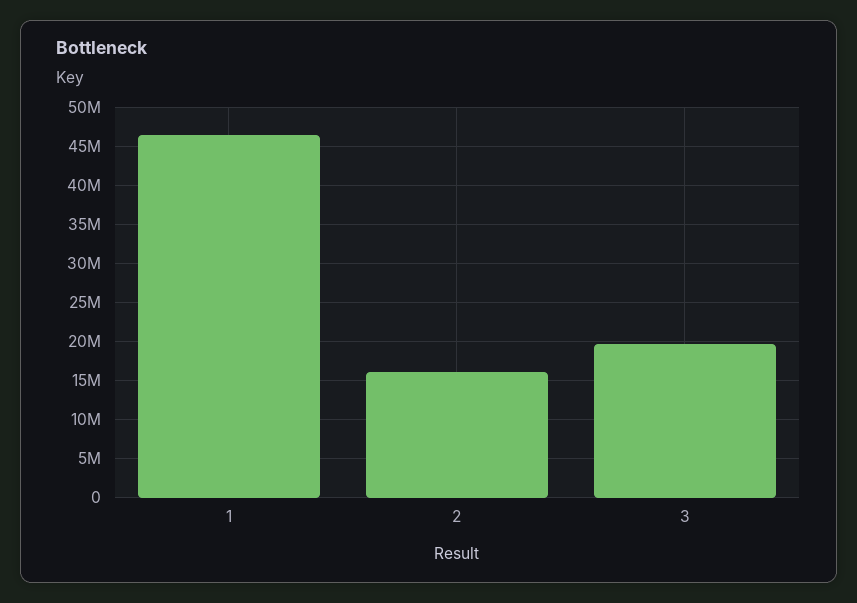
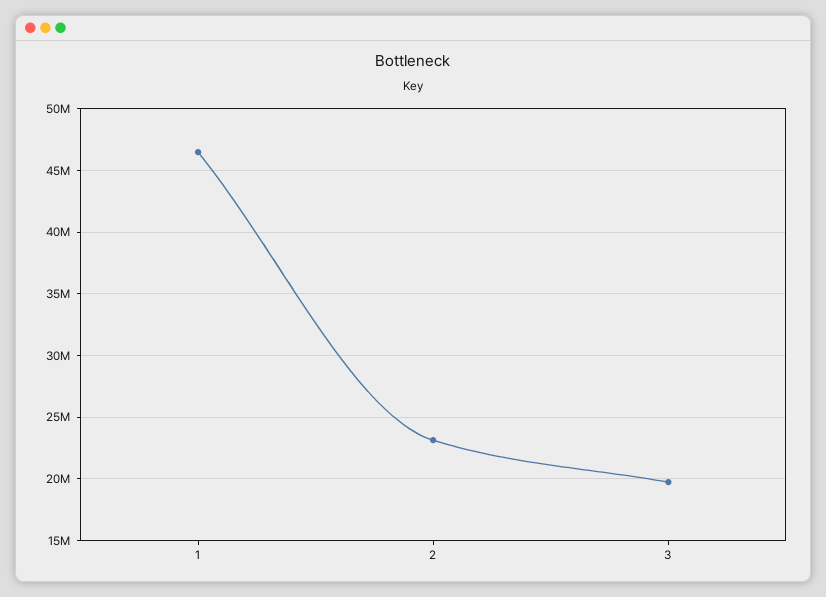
  {
    "1": 46500000,
-   "2": 16000000,
+   "2": 23000000,
    "3": 20000000
  }

